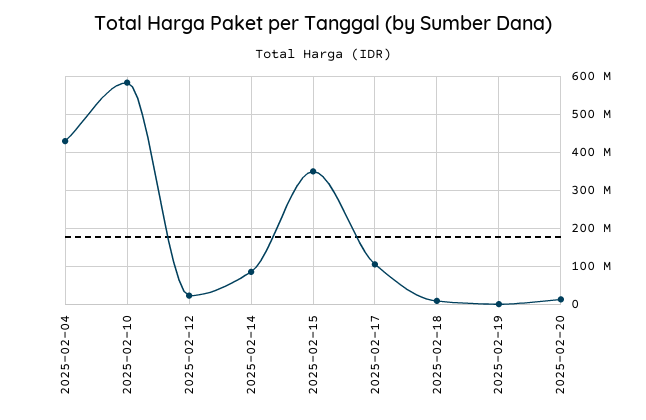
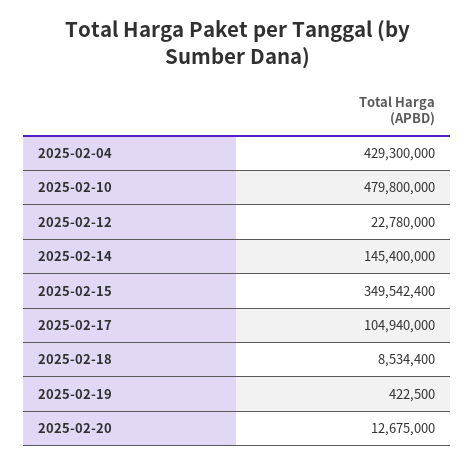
  {
    "2025-02-04": 429300000,
-   "2025-02-10": 580000000,
+   "2025-02-10": 479800000,
    "2025-02-12": 22780000,
-   "2025-02-14": 80000000,
+   "2025-02-14": 145400000,
    "2025-02-15": 349542400,
    "2025-02-17": 104940000,
    "2025-02-18": 8534400,
    "2025-02-19": 422500,
    "2025-02-20": 12675000
  }

